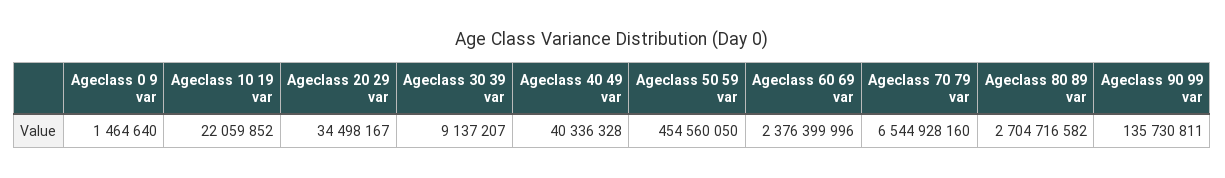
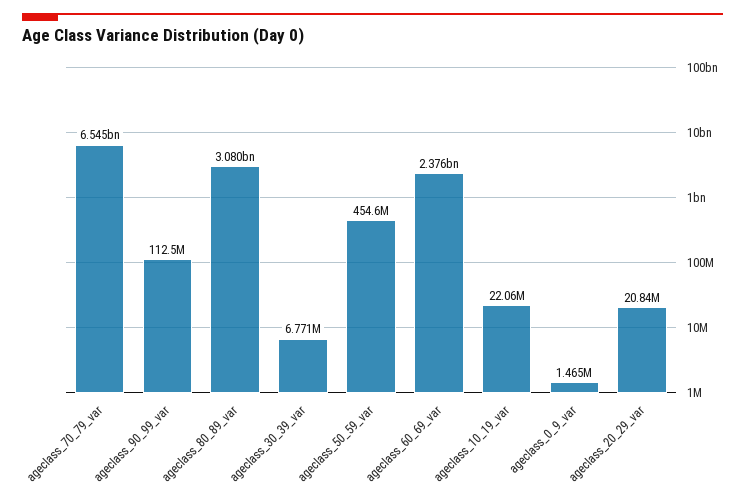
  {
    "Ageclass 0 9 var": 1464640,
    "Ageclass 10 19 var": 22059852,
-   "Ageclass 20 29 var": 34498167,
+   "Ageclass 20 29 var": 20840000,
-   "Ageclass 30 39 var": 9137207,
+   "Ageclass 30 39 var": 6771000,
-   "Ageclass 40 49 var": 40336328,
    "Ageclass 50 59 var": 454560050,
    "Ageclass 60 69 var": 2376399996,
    "Ageclass 70 79 var": 6544928160,
-   "Ageclass 80 89 var": 2704716582,
+   "Ageclass 80 89 var": 3080000000,
-   "Ageclass 90 99 var": 135730811
+   "Ageclass 90 99 var": 112500000
  }

